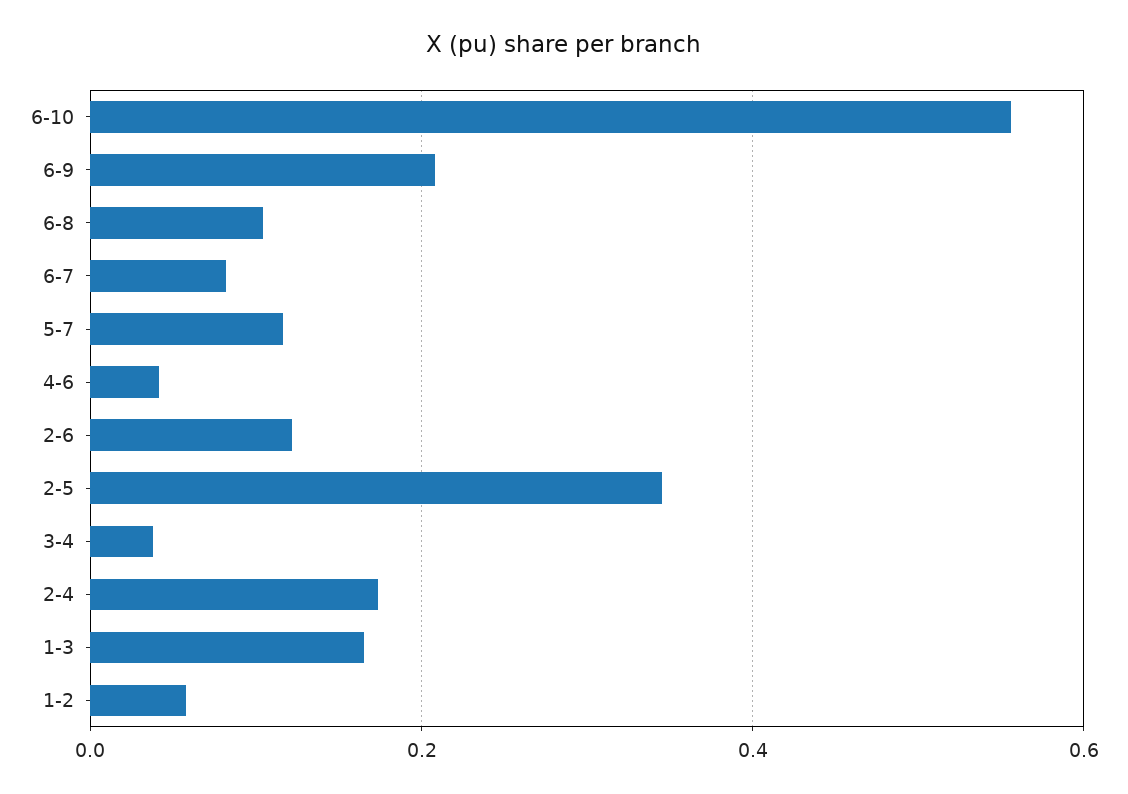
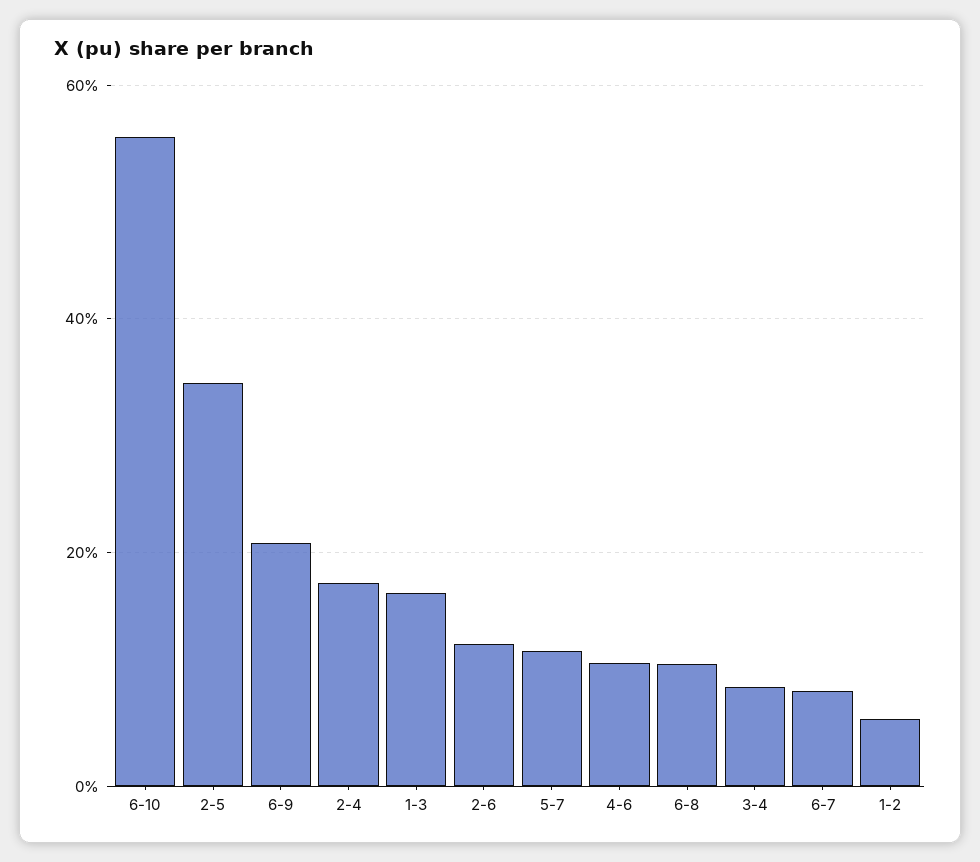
  {
    "6-10": 0.56,
    "6-9": 0.2,
    "6-8": 0.1,
    "6-7": 0.08,
    "5-7": 0.12,
-   "4-6": 0.04,
+   "4-6": 0.1,
    "2-6": 0.12,
    "2-5": 0.34,
-   "3-4": 0.04,
+   "3-4": 0.08,
    "2-4": 0.18,
    "1-3": 0.16,
    "1-2": 0.06
  }

